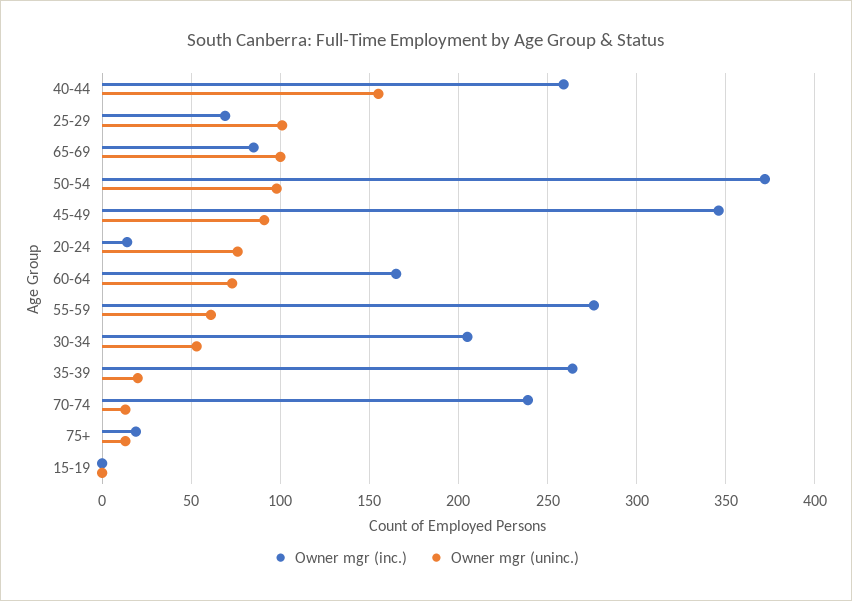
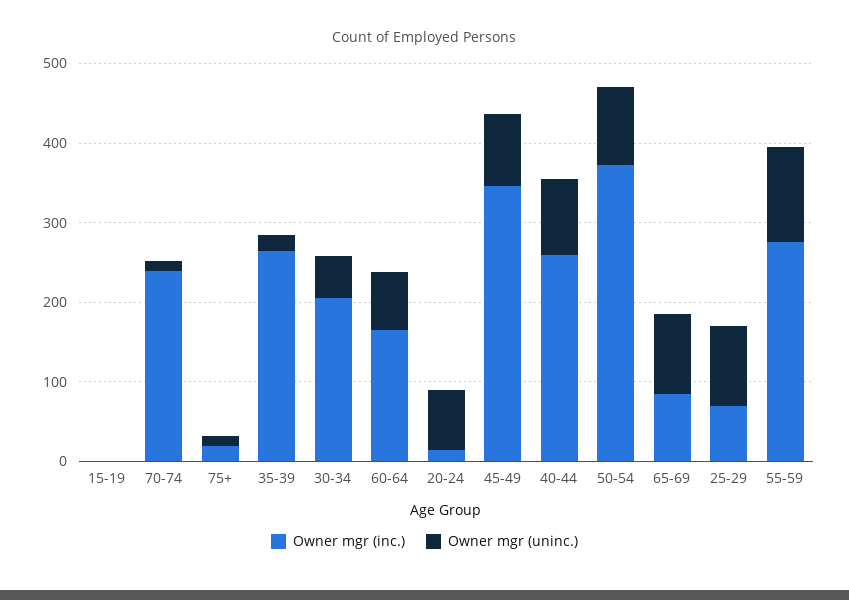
  {
    "Owner mgr (inc.)": {
      "40-44": 260,
      "25-29": 70,
      "65-69": 85,
      "50-54": 370,
      "45-49": 345,
      "20-24": 15,
      "60-64": 165,
      "55-59": 275,
      "30-34": 205,
      "35-39": 265,
      "70-74": 240,
      "75+": 20,
      "15-19": 0
    },
    "Owner mgr (uninc.)": {
-     "40-44": 155,
+     "40-44": 100,
      "25-29": 100,
      "65-69": 100,
      "50-54": 100,
      "45-49": 90,
      "20-24": 75,
      "60-64": 75,
-     "55-59": 60,
+     "55-59": 120,
      "30-34": 55,
      "35-39": 20,
      "70-74": 15,
      "75+": 15,
      "15-19": 0
    }
  }

